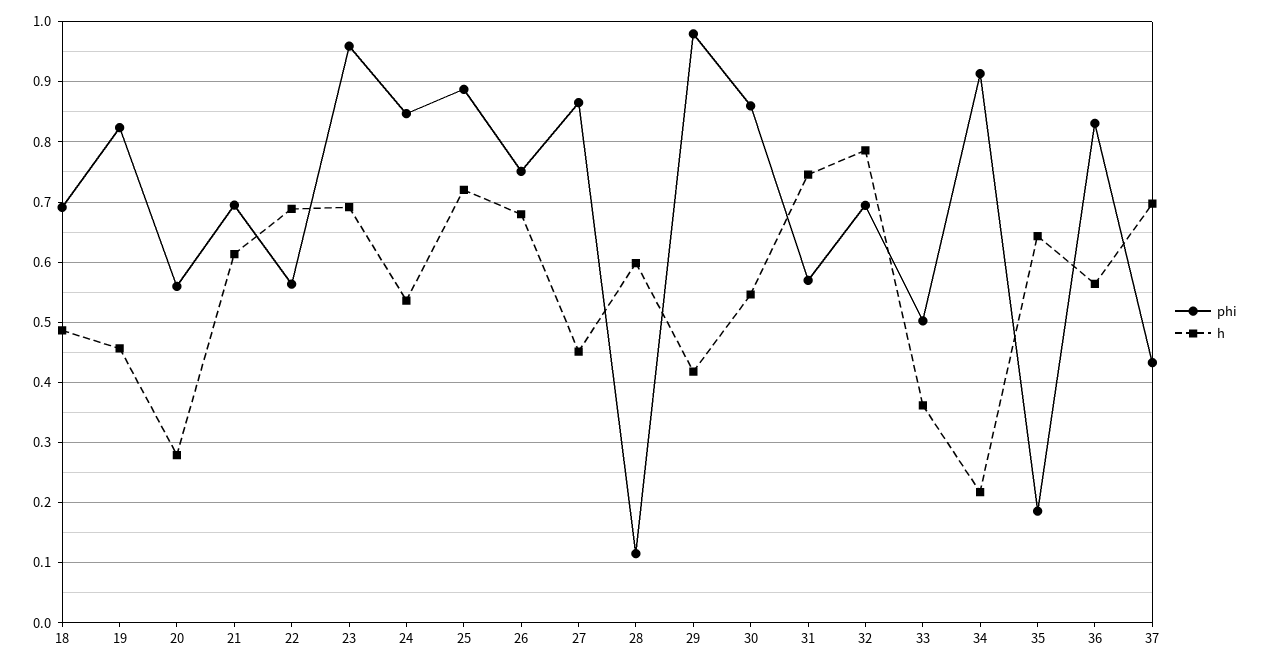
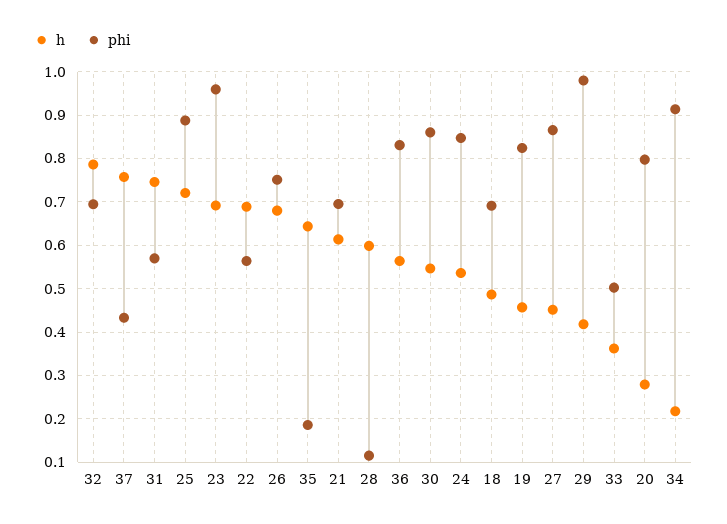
  {
    "phi": {
      "18": 0.69,
      "19": 0.82,
-     "20": 0.56,
+     "20": 0.8,
      "21": 0.7,
      "22": 0.56,
      "23": 0.96,
      "24": 0.85,
      "25": 0.89,
      "26": 0.75,
      "27": 0.87,
      "28": 0.12,
      "29": 0.98,
      "30": 0.86,
      "31": 0.57,
      "32": 0.69,
      "33": 0.5,
      "34": 0.91,
      "35": 0.19,
      "36": 0.83,
      "37": 0.43
    },
    "h": {
      "18": 0.49,
      "19": 0.46,
      "20": 0.28,
      "21": 0.61,
      "22": 0.69,
      "23": 0.69,
      "24": 0.54,
      "25": 0.72,
      "26": 0.68,
      "27": 0.45,
      "28": 0.6,
      "29": 0.42,
      "30": 0.55,
      "31": 0.75,
      "32": 0.79,
      "33": 0.36,
      "34": 0.22,
      "35": 0.64,
      "36": 0.56,
-     "37": 0.7
+     "37": 0.76
    }
  }

